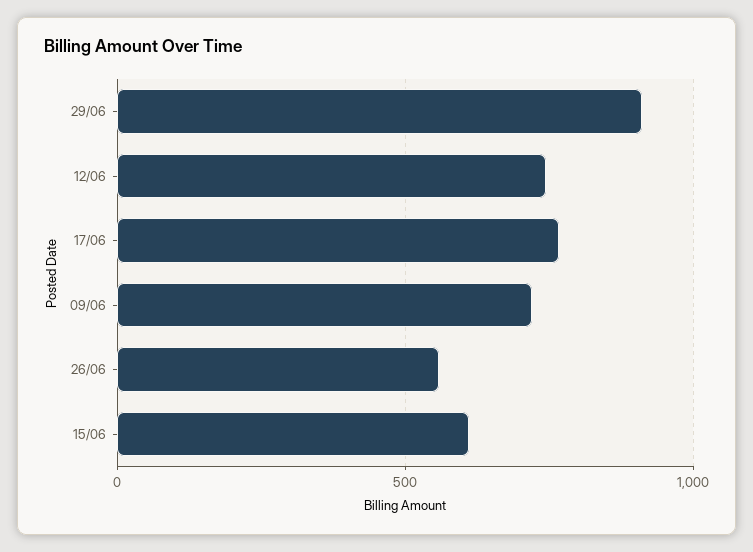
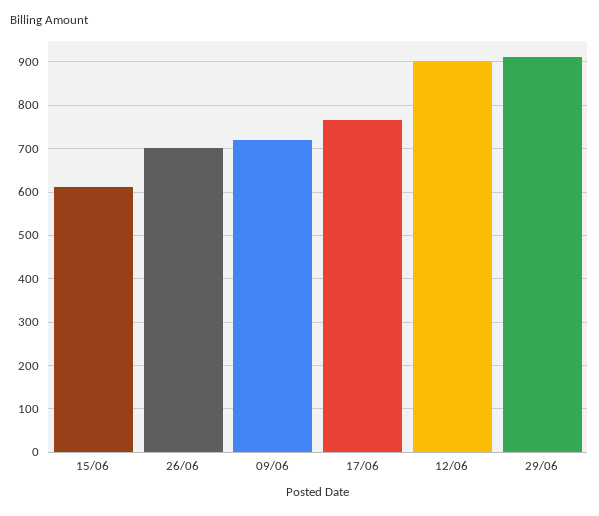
  {
    "29/06": 920,
-   "12/06": 750,
+   "12/06": 900,
    "17/06": 760,
    "09/06": 720,
-   "26/06": 550,
+   "26/06": 700,
    "15/06": 620
  }

